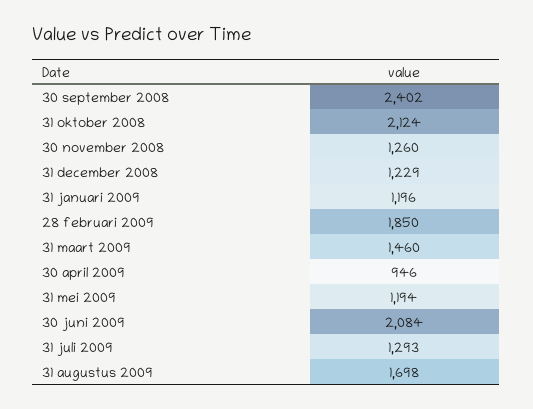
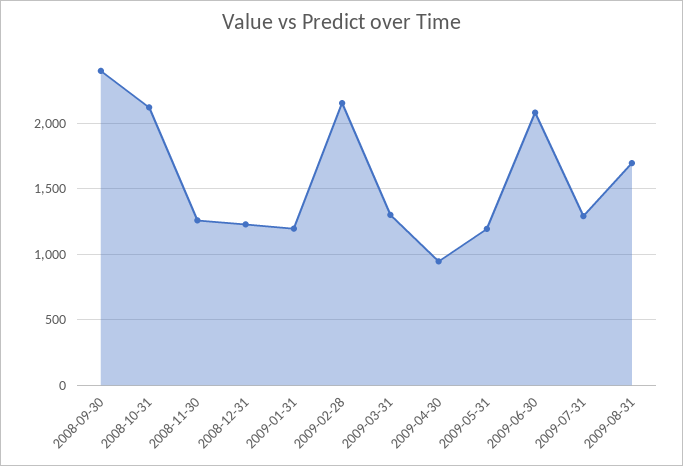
  {
    "30 september 2008": 2402,
    "31 oktober 2008": 2124,
    "30 november 2008": 1260,
    "31 december 2008": 1229,
    "31 januari 2009": 1196,
-   "28 februari 2009": 1850,
+   "28 februari 2009": 2150,
-   "31 maart 2009": 1460,
+   "31 maart 2009": 1300,
    "30 april 2009": 946,
    "31 mei 2009": 1194,
    "30 juni 2009": 2084,
    "31 juli 2009": 1293,
    "31 augustus 2009": 1698
  }

